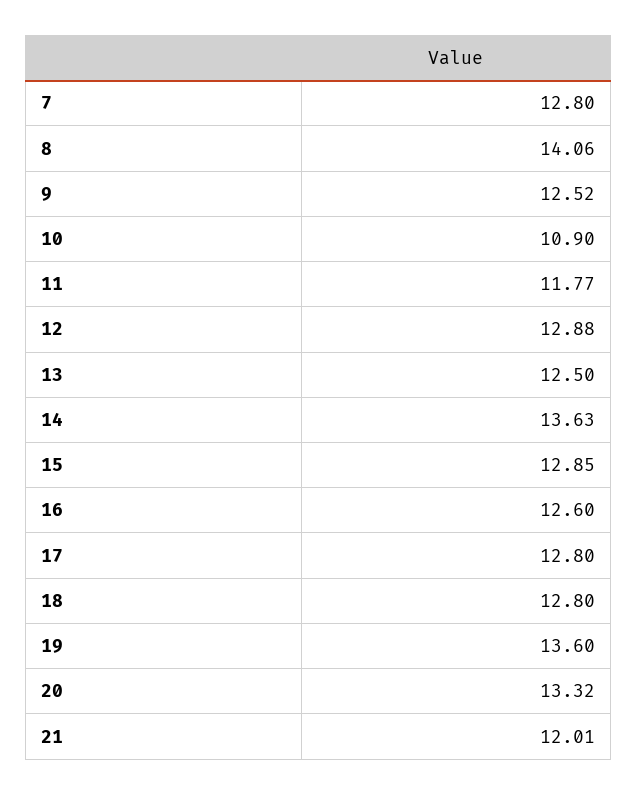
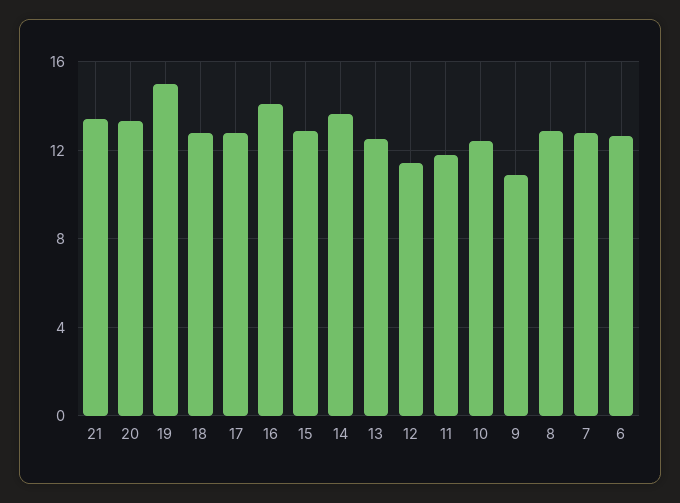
  {
    "7": 12.8,
-   "8": 14.06,
+   "8": 13,
-   "9": 12.52,
+   "9": 11,
-   "10": 10.9,
+   "10": 12.5,
    "11": 11.77,
-   "12": 12.88,
+   "12": 11.5,
    "13": 12.5,
    "14": 13.63,
    "15": 12.85,
-   "16": 12.6,
+   "16": 14,
    "17": 12.8,
    "18": 12.8,
-   "19": 13.6,
+   "19": 15,
    "20": 13.32,
-   "21": 12.01
+   "21": 13.5,
+   "6": 12.5
  }

